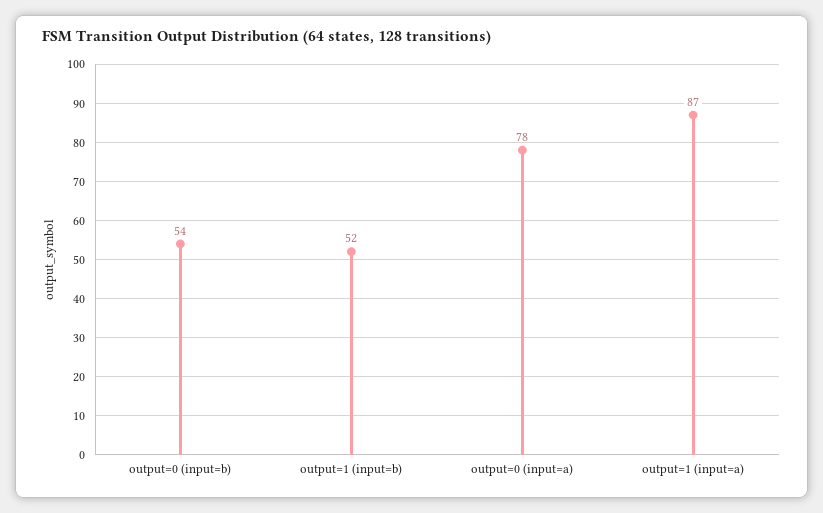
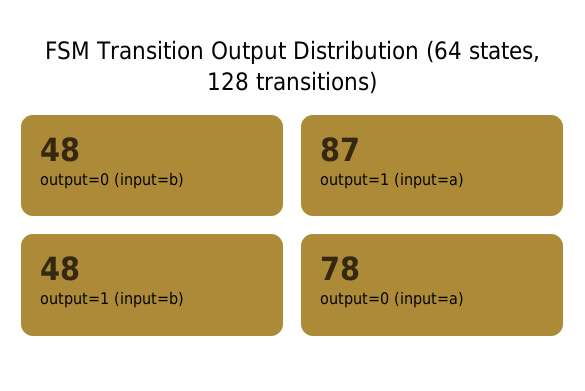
  {
-   "output=0 (input=b)": 54,
+   "output=0 (input=b)": 48,
-   "output=1 (input=b)": 52,
+   "output=1 (input=b)": 48,
    "output=0 (input=a)": 78,
    "output=1 (input=a)": 87
  }

